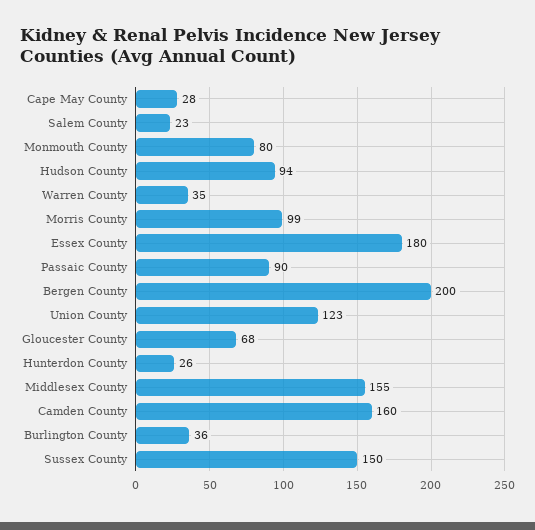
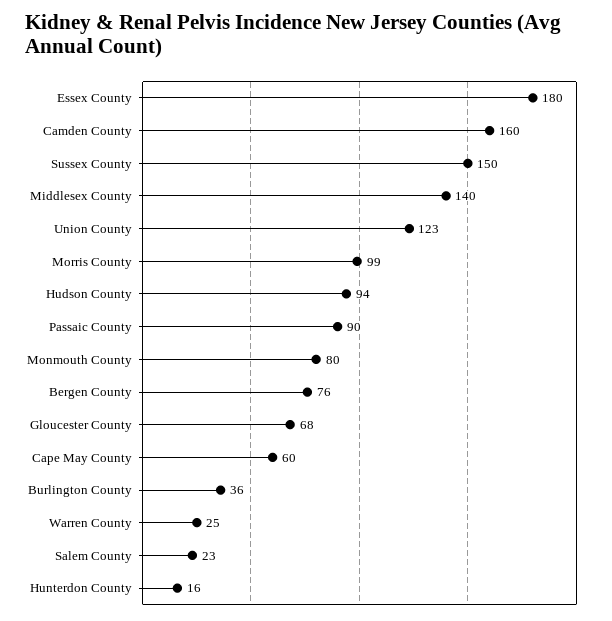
  {
-   "Cape May County": 28,
+   "Cape May County": 60,
    "Salem County": 23,
    "Monmouth County": 80,
    "Hudson County": 94,
-   "Warren County": 35,
+   "Warren County": 25,
    "Morris County": 99,
    "Essex County": 180,
    "Passaic County": 90,
-   "Bergen County": 200,
+   "Bergen County": 76,
    "Union County": 123,
    "Gloucester County": 68,
-   "Hunterdon County": 26,
+   "Hunterdon County": 16,
-   "Middlesex County": 155,
+   "Middlesex County": 140,
    "Camden County": 160,
    "Burlington County": 36,
    "Sussex County": 150
  }

